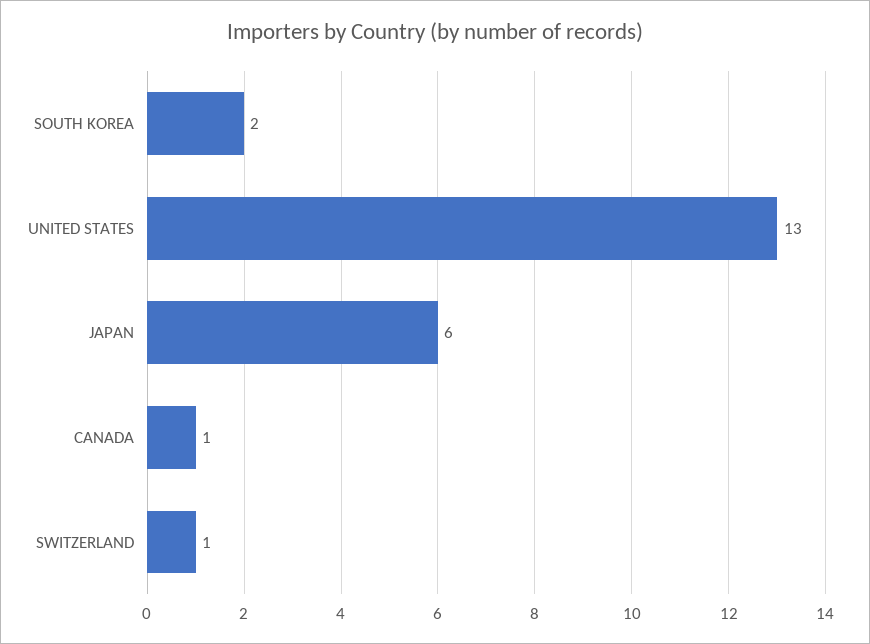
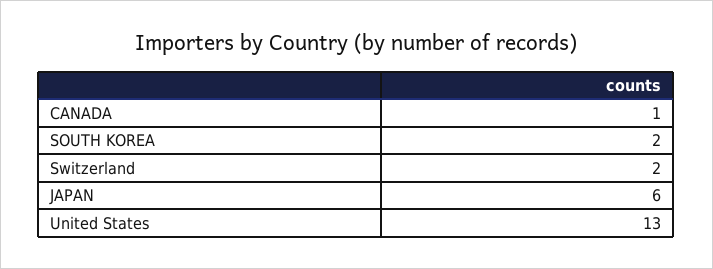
  {
    "SOUTH KOREA": 2,
    "UNITED STATES": 13,
    "JAPAN": 6,
    "CANADA": 1,
-   "SWITZERLAND": 1
+   "SWITZERLAND": 2
  }

